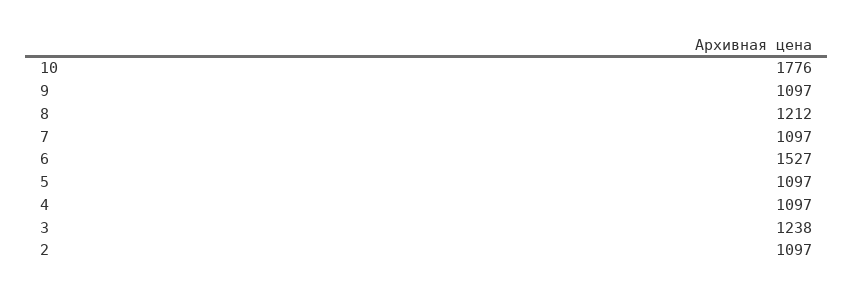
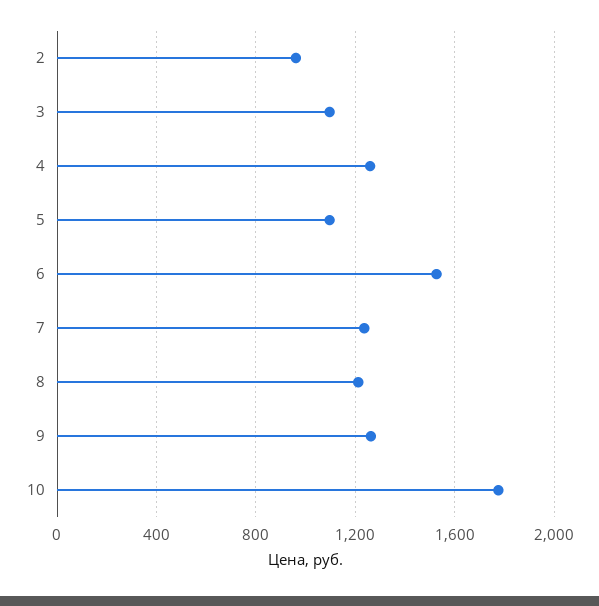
  {
    "10": 1776,
-   "9": 1097,
+   "9": 1250,
    "8": 1212,
-   "7": 1097,
+   "7": 1250,
    "6": 1527,
    "5": 1097,
-   "4": 1097,
+   "4": 1250,
-   "3": 1238,
+   "3": 1100,
-   "2": 1097
+   "2": 950
  }

